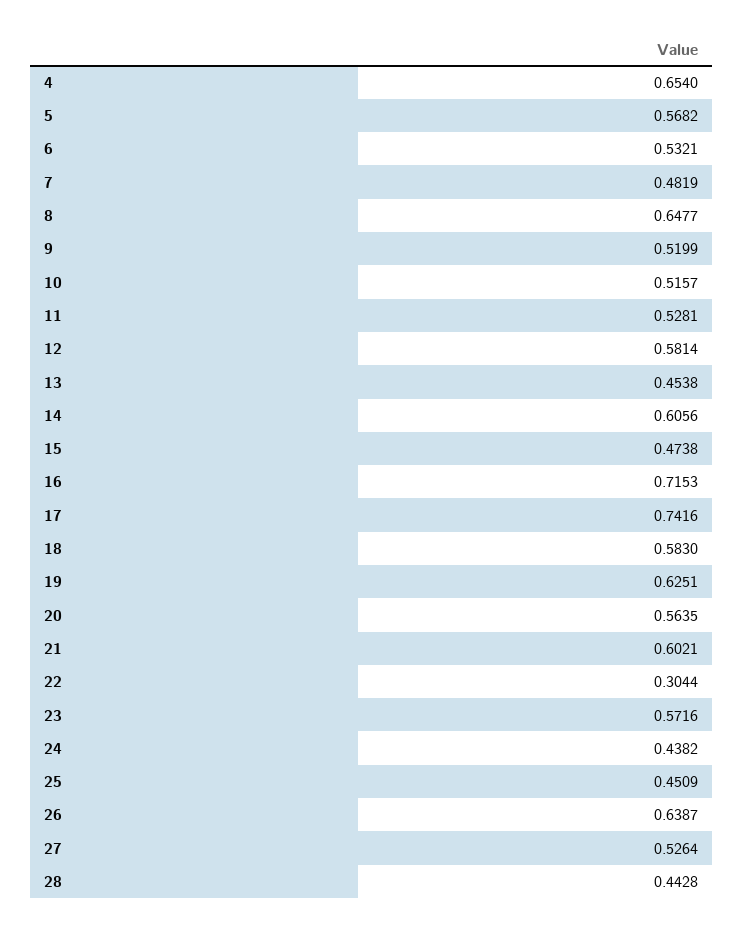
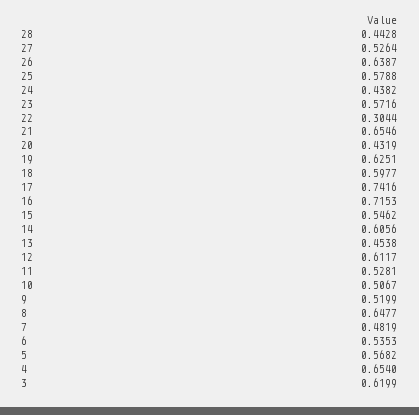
  {
    "4": 0.654,
    "5": 0.5682,
-   "6": 0.5321,
+   "6": 0.5353,
    "7": 0.4819,
    "8": 0.6477,
    "9": 0.5199,
-   "10": 0.5157,
+   "10": 0.5067,
    "11": 0.5281,
-   "12": 0.5814,
+   "12": 0.6117,
    "13": 0.4538,
    "14": 0.6056,
-   "15": 0.4738,
+   "15": 0.5462,
    "16": 0.7153,
    "17": 0.7416,
-   "18": 0.583,
+   "18": 0.5977,
    "19": 0.6251,
-   "20": 0.5635,
+   "20": 0.4319,
-   "21": 0.6021,
+   "21": 0.6546,
    "22": 0.3044,
    "23": 0.5716,
    "24": 0.4382,
-   "25": 0.4509,
+   "25": 0.5788,
    "26": 0.6387,
    "27": 0.5264,
-   "28": 0.4428
+   "28": 0.4428,
+   "3": 0.6199
  }

